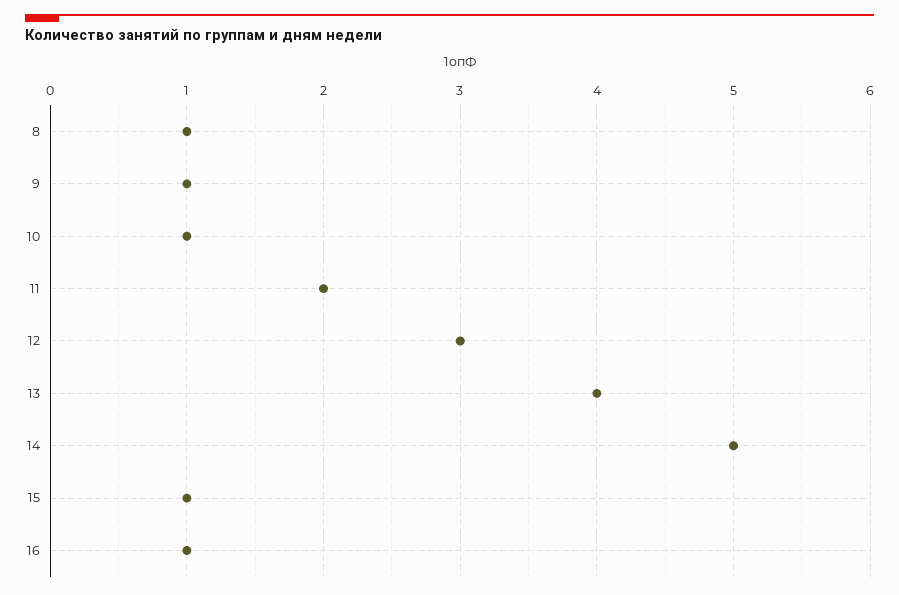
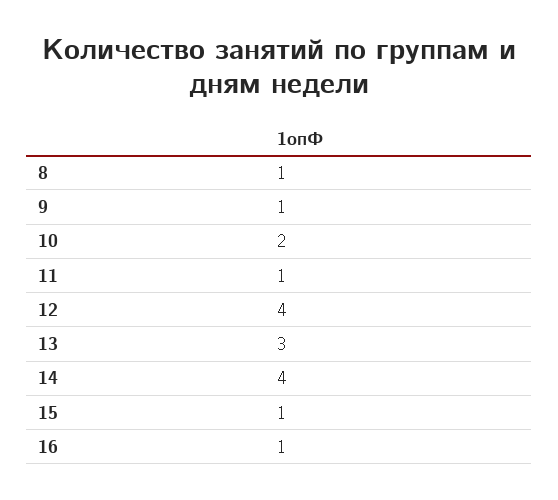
  {
    "8": 1,
    "9": 1,
-   "10": 1,
+   "10": 2,
-   "11": 2,
+   "11": 1,
-   "12": 3,
+   "12": 4,
-   "13": 4,
+   "13": 3,
-   "14": 5,
+   "14": 4,
    "15": 1,
    "16": 1
  }

